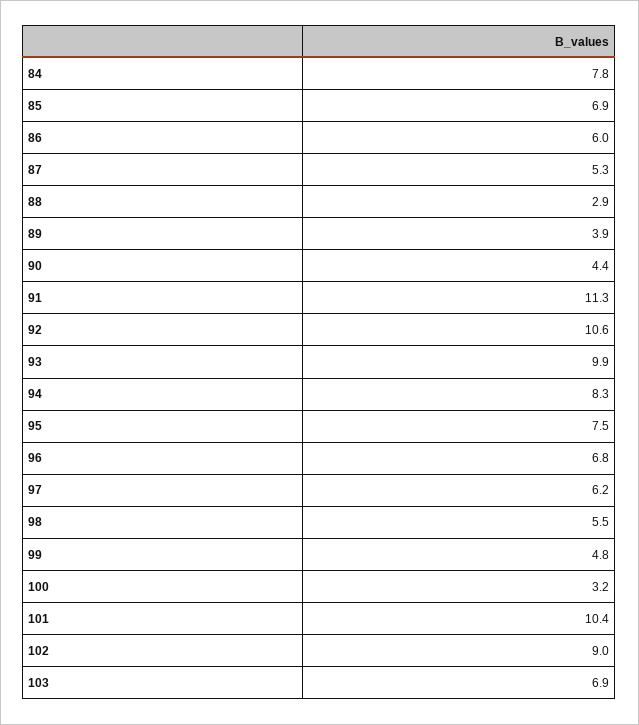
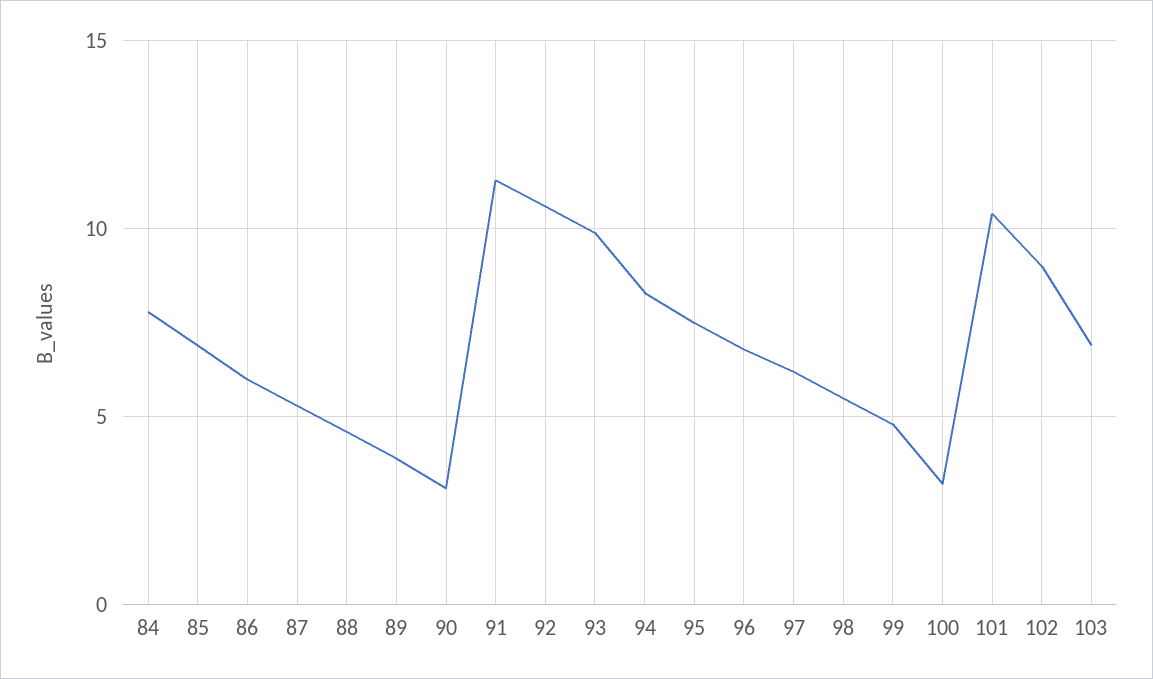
  {
    "84": 7.8,
    "85": 6.9,
    "86": 6,
    "87": 5.3,
-   "88": 2.9,
+   "88": 4.5,
    "89": 3.9,
-   "90": 4.4,
+   "90": 3,
    "91": 11.3,
    "92": 10.6,
    "93": 9.9,
    "94": 8.3,
    "95": 7.5,
    "96": 6.8,
    "97": 6.2,
    "98": 5.5,
    "99": 4.8,
    "100": 3.2,
    "101": 10.4,
    "102": 9,
    "103": 6.9
  }

